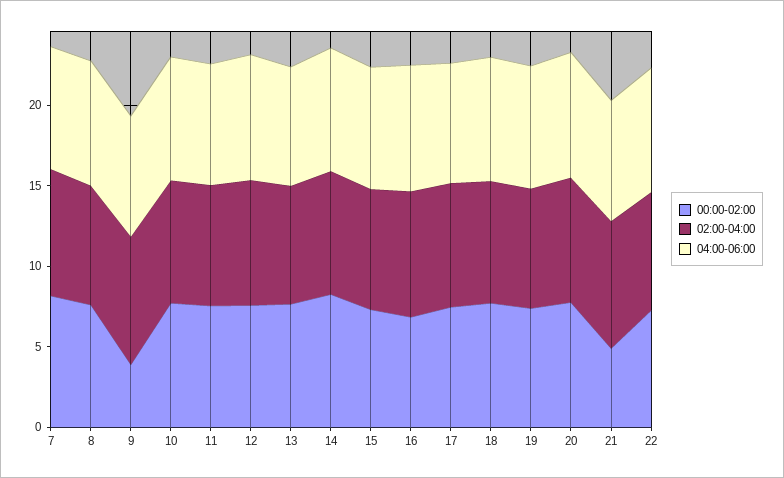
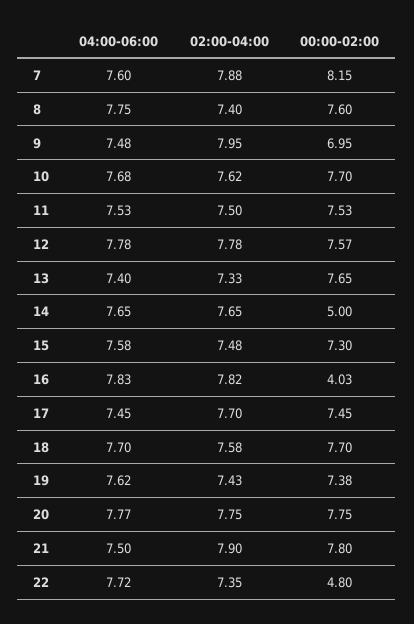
  {
    "00:00-02:00": {
      "7": 8.15,
      "8": 7.6,
-     "9": 4,
+     "9": 6.95,
      "10": 7.7,
      "11": 7.53,
      "12": 7.57,
      "13": 7.65,
-     "14": 8,
+     "14": 5,
      "15": 7.3,
-     "16": 7,
+     "16": 4.03,
      "17": 7.45,
      "18": 7.7,
      "19": 7.38,
      "20": 7.75,
-     "21": 5,
+     "21": 7.8,
-     "22": 7
+     "22": 4.8
    },
    "02:00-04:00": {
      "7": 7.88,
      "8": 7.4,
      "9": 7.95,
      "10": 7.62,
      "11": 7.5,
      "12": 7.78,
      "13": 7.33,
      "14": 7.65,
      "15": 7.48,
      "16": 7.82,
      "17": 7.7,
      "18": 7.58,
      "19": 7.43,
      "20": 7.75,
      "21": 7.9,
      "22": 7.35
    },
    "04:00-06:00": {
      "7": 7.6,
      "8": 7.75,
      "9": 7.48,
      "10": 7.68,
      "11": 7.53,
      "12": 7.78,
      "13": 7.4,
      "14": 7.65,
      "15": 7.58,
      "16": 7.83,
      "17": 7.45,
      "18": 7.7,
      "19": 7.62,
      "20": 7.77,
      "21": 7.5,
      "22": 7.72
    }
  }

